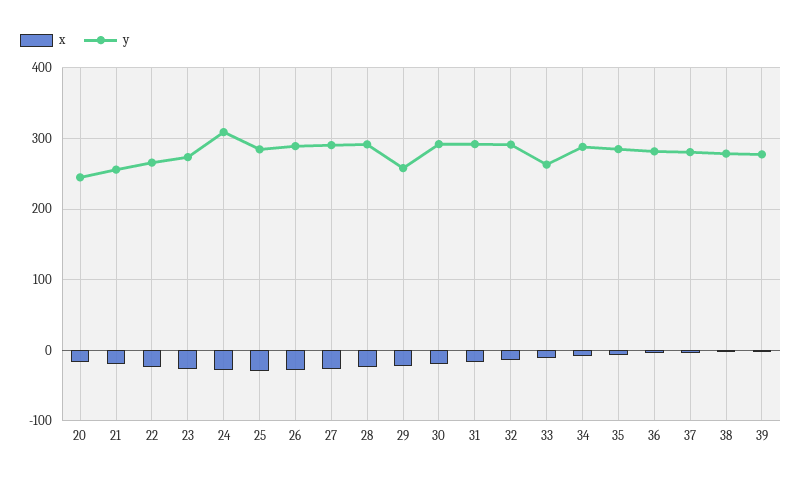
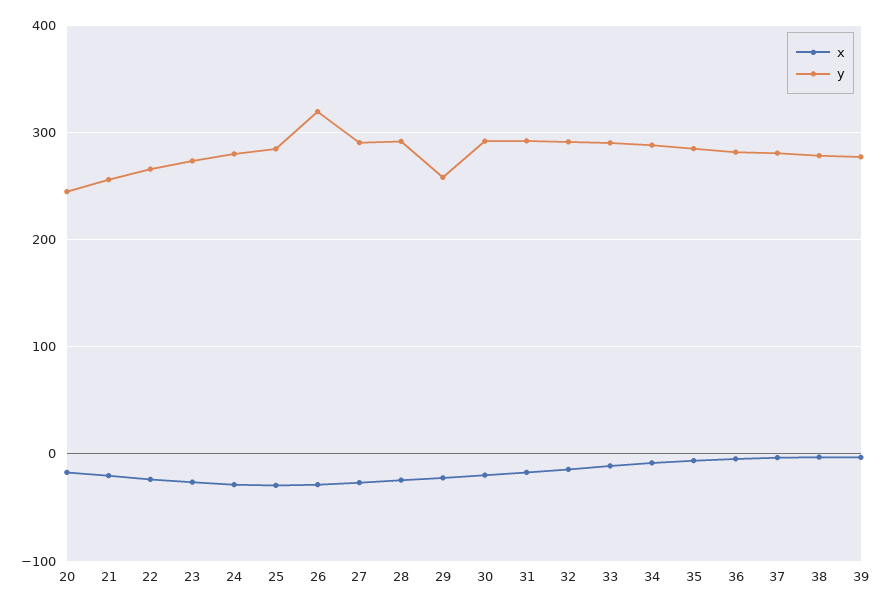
  {
    "x": {
      "20": -20,
      "21": -20,
      "22": -20,
      "23": -30,
      "24": -30,
      "25": -30,
      "26": -30,
      "27": -30,
      "28": -20,
      "29": -20,
      "30": -20,
      "31": -20,
      "32": -10,
      "33": -10,
      "34": -10,
      "35": -10,
      "36": 0,
      "37": 0,
      "38": 0,
      "39": 0
    },
    "y": {
      "20": 240,
      "21": 260,
      "22": 270,
      "23": 270,
-     "24": 310,
+     "24": 280,
      "25": 280,
-     "26": 290,
+     "26": 320,
      "27": 290,
      "28": 290,
      "29": 260,
      "30": 290,
      "31": 290,
      "32": 290,
-     "33": 260,
+     "33": 290,
      "34": 290,
      "35": 280,
      "36": 280,
      "37": 280,
      "38": 280,
      "39": 280
    }
  }

